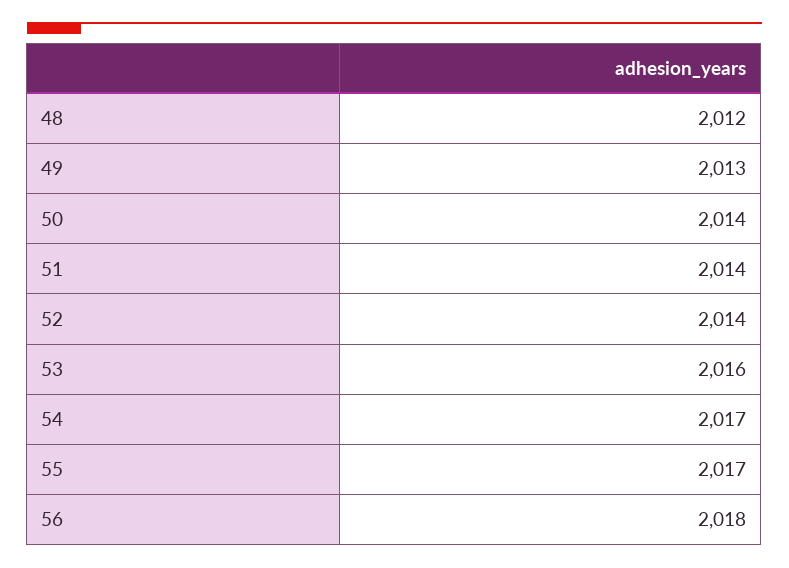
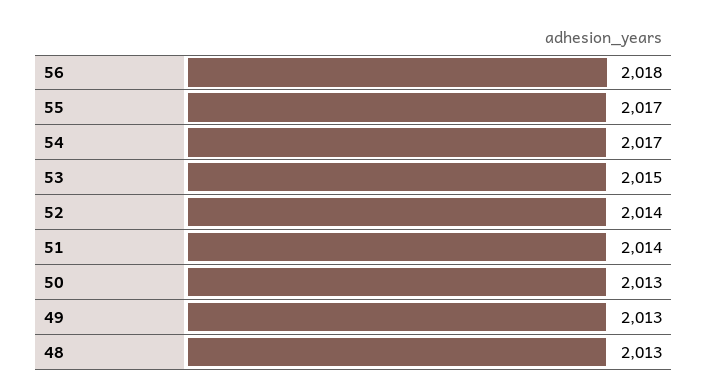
  {
-   "48": 2012,
+   "48": 2013,
    "49": 2013,
-   "50": 2014,
+   "50": 2013,
    "51": 2014,
    "52": 2014,
-   "53": 2016,
+   "53": 2015,
    "54": 2017,
    "55": 2017,
    "56": 2018
  }

